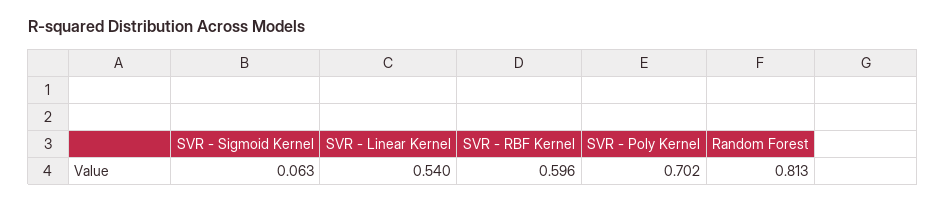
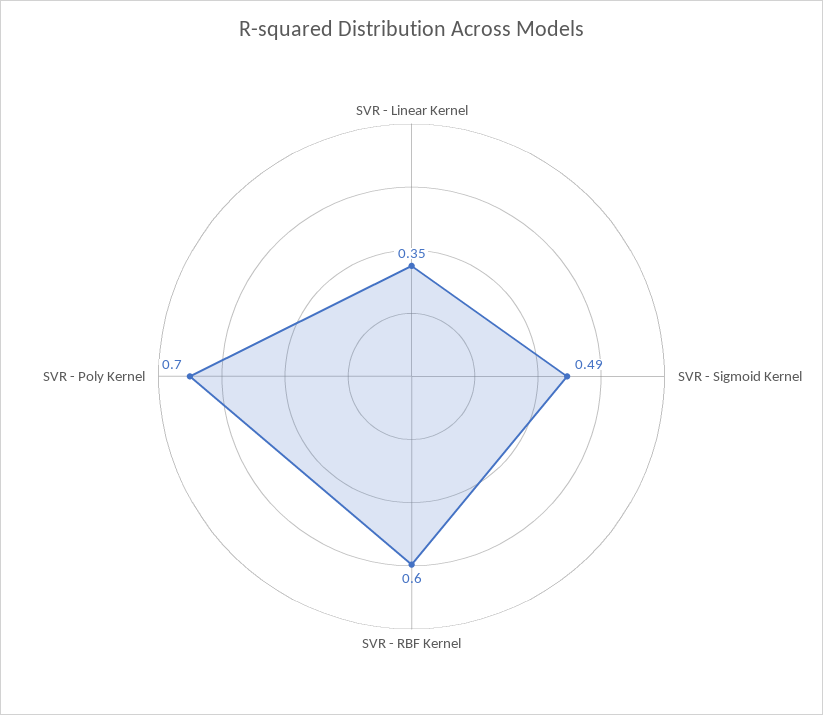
  {
-   "SVR - Sigmoid Kernel": 0.063,
+   "SVR - Sigmoid Kernel": 0.49,
-   "SVR - Linear Kernel": 0.54,
+   "SVR - Linear Kernel": 0.35,
    "SVR - RBF Kernel": 0.596,
-   "SVR - Poly Kernel": 0.702,
+   "SVR - Poly Kernel": 0.702
-   "Random Forest": 0.813
  }

